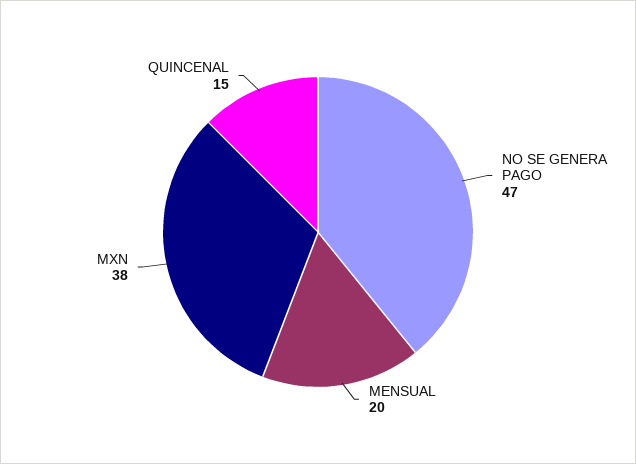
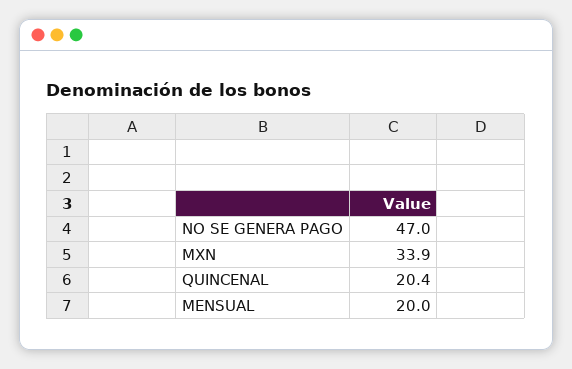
  {
    "NO SE GENERA PAGO": 47,
    "MENSUAL": 20,
-   "MXN": 38,
+   "MXN": 33.9,
-   "QUINCENAL": 15
+   "QUINCENAL": 20.4
  }

